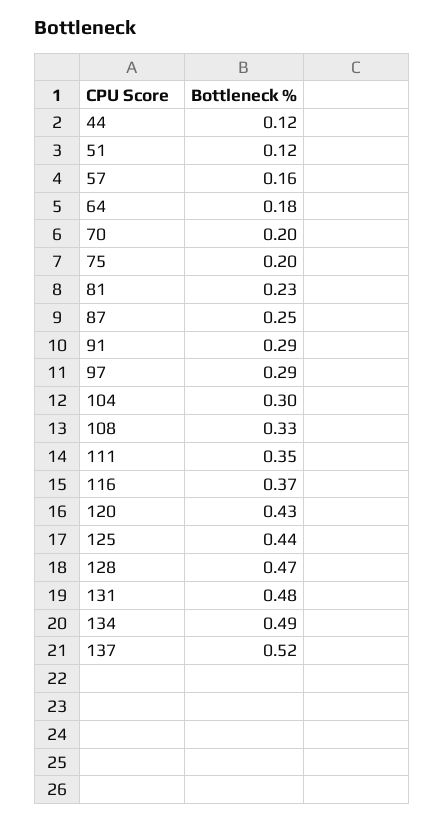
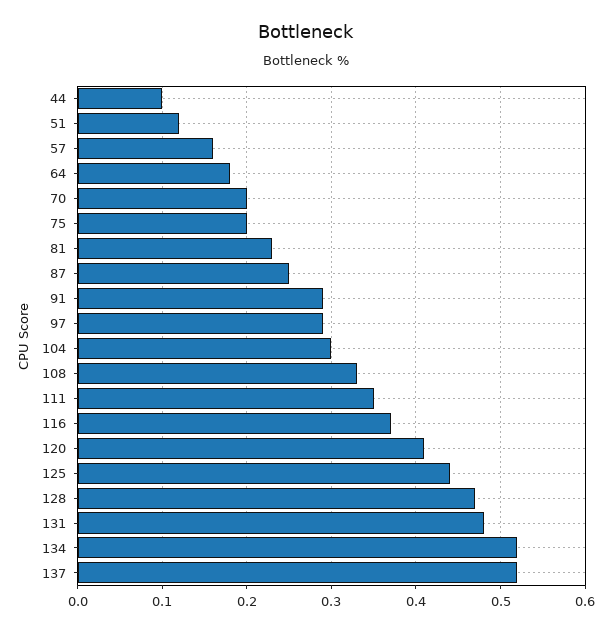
  {
-   "44": 0.12,
+   "44": 0.1,
    "51": 0.12,
    "57": 0.16,
    "64": 0.18,
    "70": 0.2,
    "75": 0.2,
    "81": 0.23,
    "87": 0.25,
    "91": 0.29,
    "97": 0.29,
    "104": 0.3,
    "108": 0.33,
    "111": 0.35,
    "116": 0.37,
-   "120": 0.43,
+   "120": 0.41,
    "125": 0.44,
    "128": 0.47,
    "131": 0.48,
-   "134": 0.49,
+   "134": 0.52,
    "137": 0.52
  }

